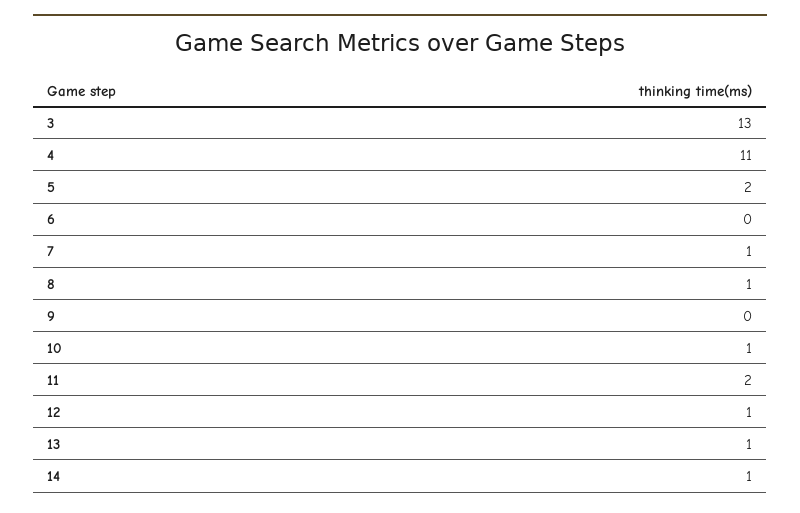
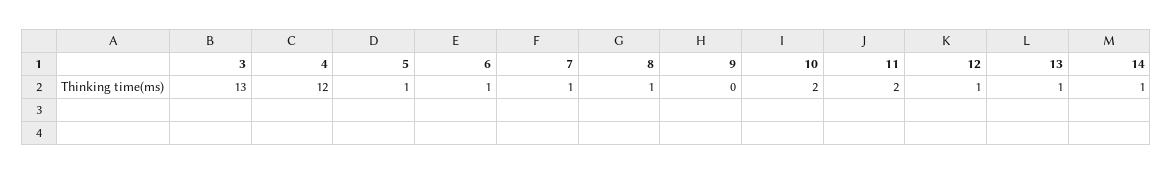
  {
    "3": 13,
-   "4": 11,
+   "4": 12,
-   "5": 2,
+   "5": 1,
-   "6": 0,
+   "6": 1,
    "7": 1,
    "8": 1,
    "9": 0,
-   "10": 1,
+   "10": 2,
    "11": 2,
    "12": 1,
    "13": 1,
    "14": 1
  }

